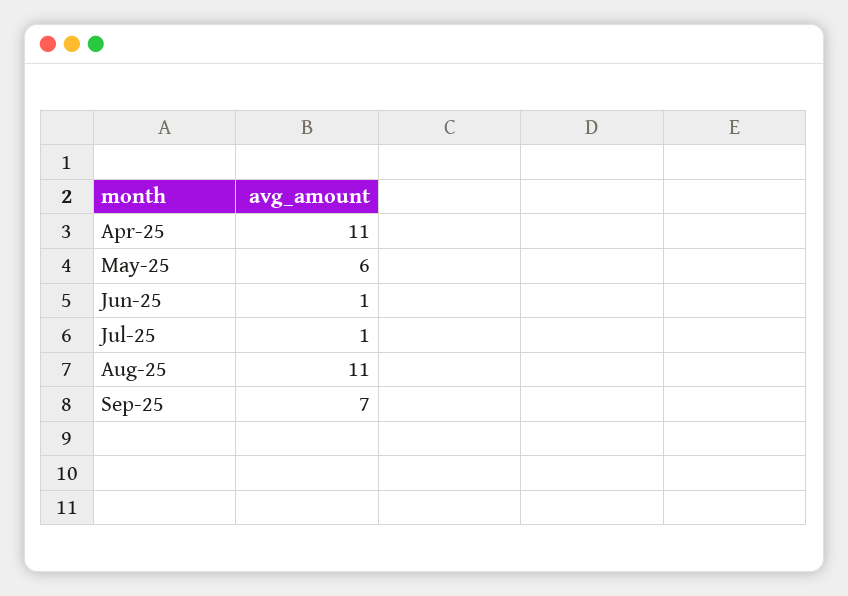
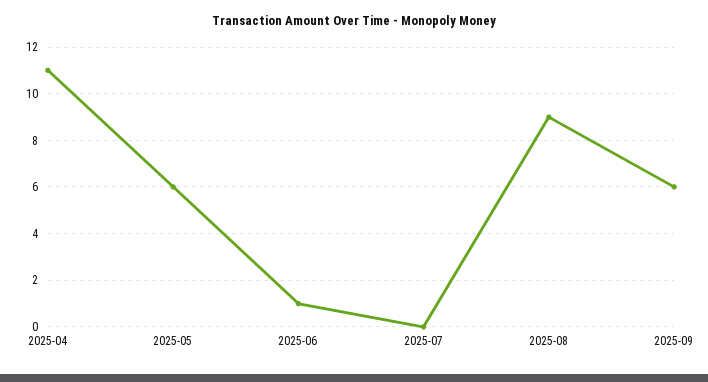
  {
    "Apr-25": 11,
    "May-25": 6,
    "Jun-25": 1,
-   "Jul-25": 1,
+   "Jul-25": 0,
-   "Aug-25": 11,
+   "Aug-25": 9,
-   "Sep-25": 7
+   "Sep-25": 6
  }

